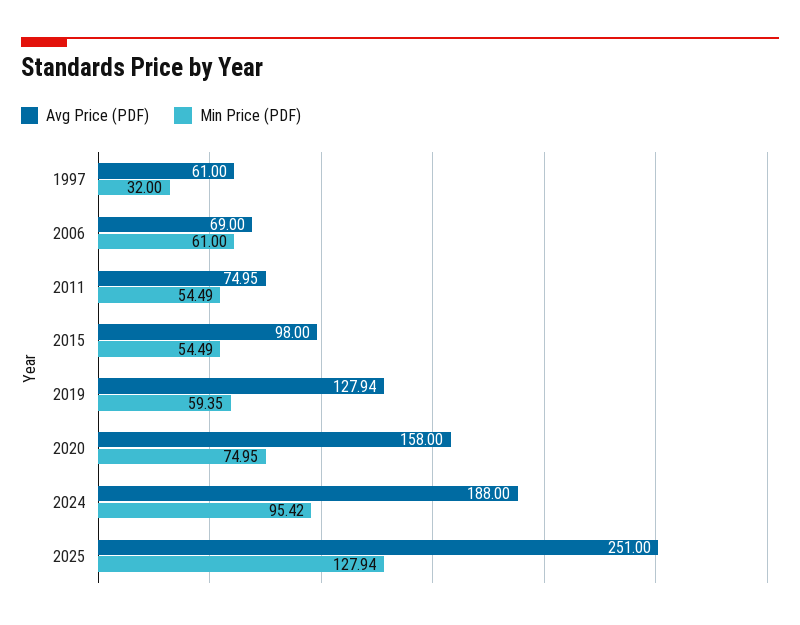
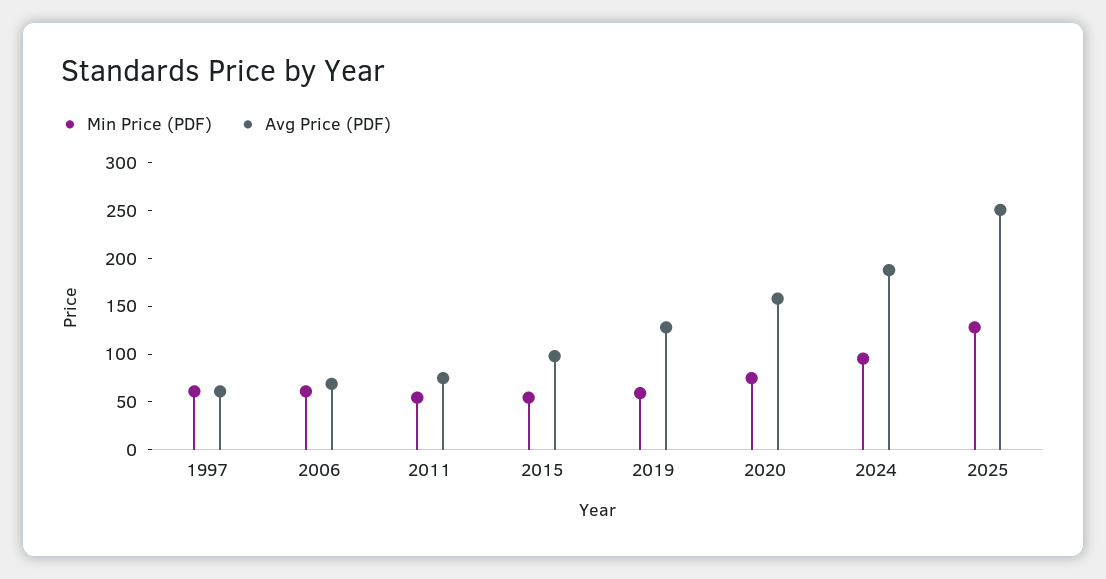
  {
    "Avg Price (PDF)": {
      "1997": 61,
      "2006": 69,
      "2011": 74.95,
      "2015": 98,
      "2019": 127.94,
      "2020": 158,
      "2024": 188,
      "2025": 251
    },
    "Min Price (PDF)": {
-     "1997": 32,
+     "1997": 60,
      "2006": 61,
      "2011": 54.49,
      "2015": 54.49,
      "2019": 59.35,
      "2020": 74.95,
      "2024": 95.42,
      "2025": 127.94
    }
  }

